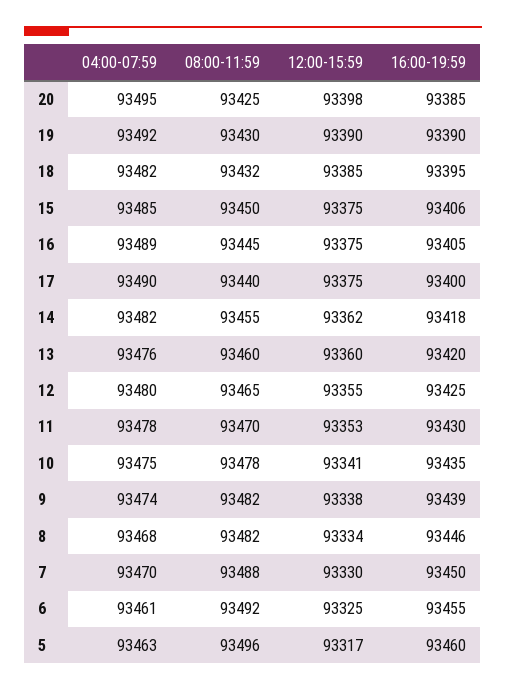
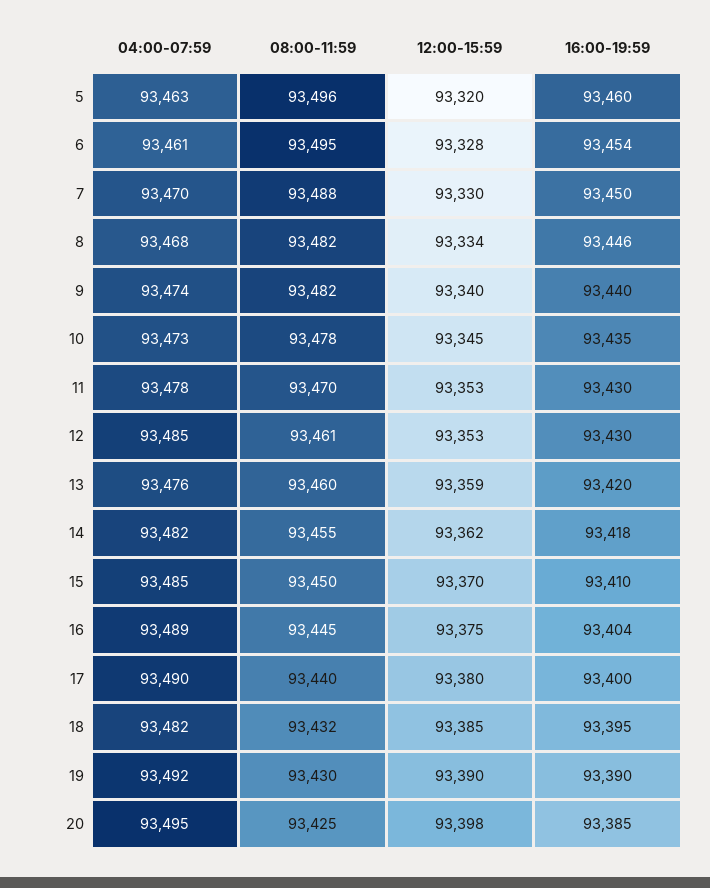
  {
    "04:00-07:59": {
      "20": 93495,
      "19": 93492,
      "18": 93482,
      "15": 93485,
      "16": 93489,
      "17": 93490,
      "14": 93482,
      "13": 93476,
-     "12": 93480,
+     "12": 93485,
      "11": 93478,
-     "10": 93475,
+     "10": 93473,
      "9": 93474,
      "8": 93468,
      "7": 93470,
      "6": 93461,
      "5": 93463
    },
    "08:00-11:59": {
      "20": 93425,
      "19": 93430,
      "18": 93432,
      "15": 93450,
      "16": 93445,
      "17": 93440,
      "14": 93455,
      "13": 93460,
-     "12": 93465,
+     "12": 93461,
      "11": 93470,
      "10": 93478,
      "9": 93482,
      "8": 93482,
      "7": 93488,
-     "6": 93492,
+     "6": 93495,
      "5": 93496
    },
    "12:00-15:59": {
      "20": 93398,
      "19": 93390,
      "18": 93385,
-     "15": 93375,
+     "15": 93370,
      "16": 93375,
-     "17": 93375,
+     "17": 93380,
      "14": 93362,
-     "13": 93360,
+     "13": 93359,
-     "12": 93355,
+     "12": 93353,
      "11": 93353,
-     "10": 93341,
+     "10": 93345,
-     "9": 93338,
+     "9": 93340,
      "8": 93334,
      "7": 93330,
-     "6": 93325,
+     "6": 93328,
-     "5": 93317
+     "5": 93320
    },
    "16:00-19:59": {
      "20": 93385,
      "19": 93390,
      "18": 93395,
-     "15": 93406,
+     "15": 93410,
-     "16": 93405,
+     "16": 93404,
      "17": 93400,
      "14": 93418,
      "13": 93420,
-     "12": 93425,
+     "12": 93430,
      "11": 93430,
      "10": 93435,
-     "9": 93439,
+     "9": 93440,
      "8": 93446,
      "7": 93450,
-     "6": 93455,
+     "6": 93454,
      "5": 93460
    }
  }

